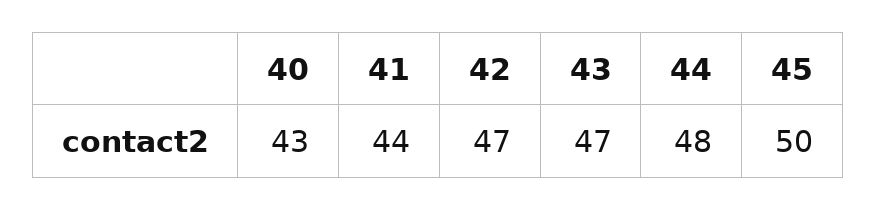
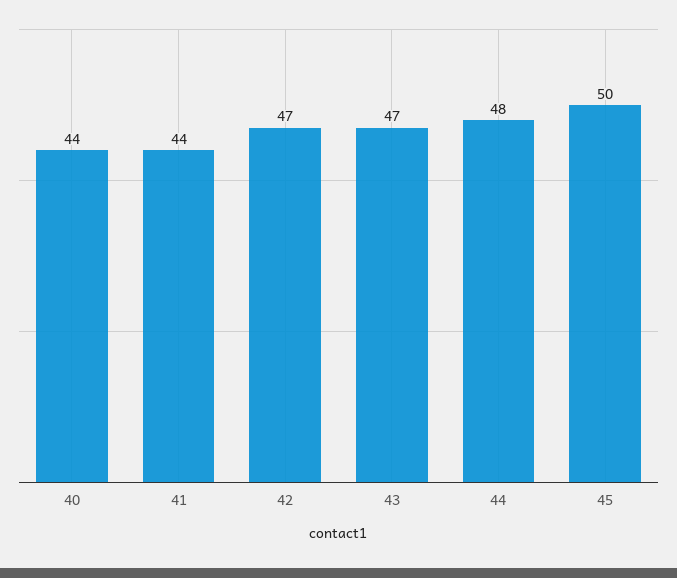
  {
-   "40": 43,
+   "40": 44,
    "41": 44,
    "42": 47,
    "43": 47,
    "44": 48,
    "45": 50
  }

